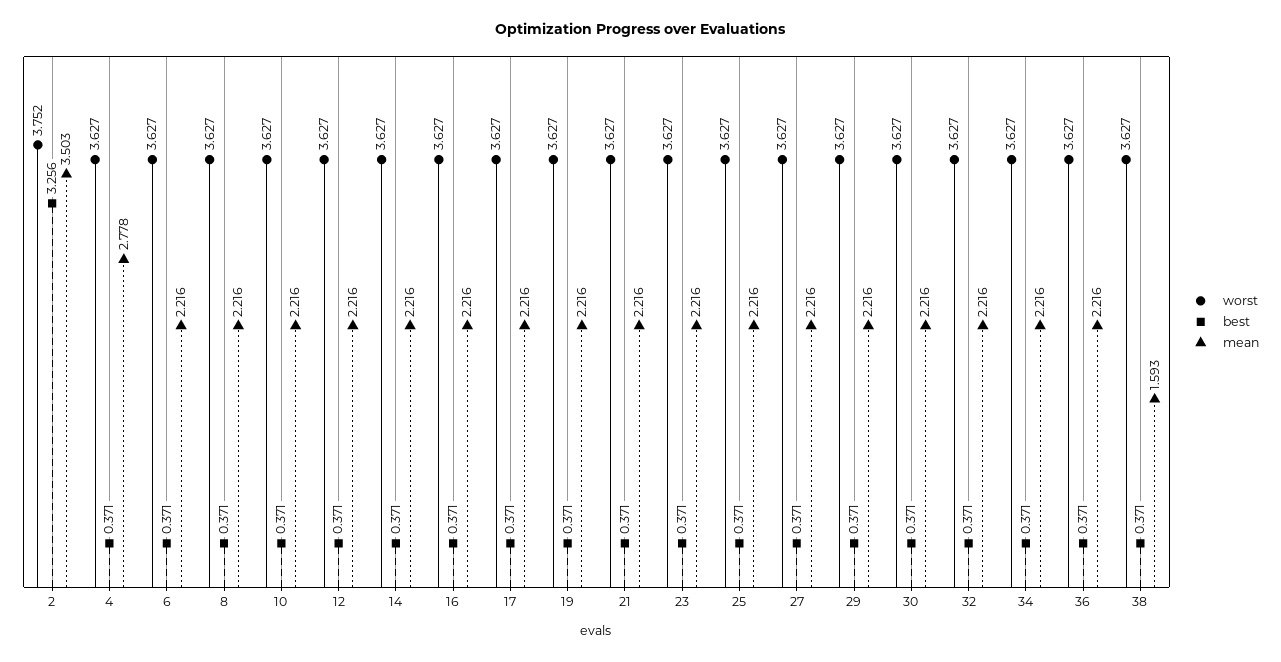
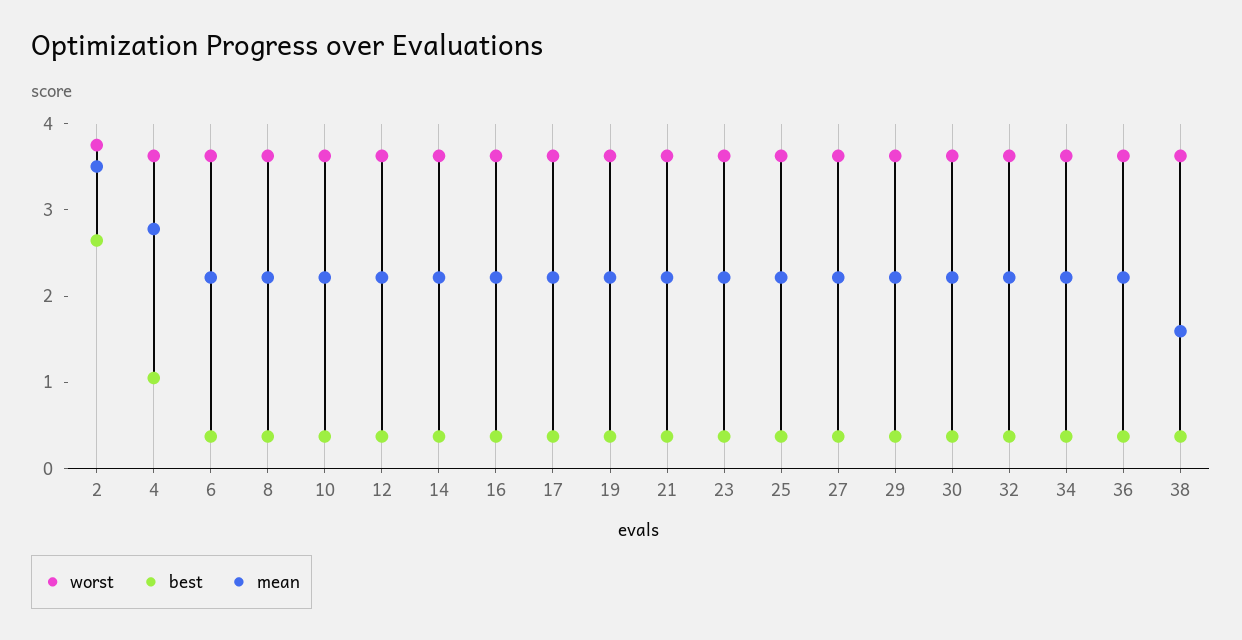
  {
    "worst": {
      "2": 3.752,
      "4": 3.627,
      "6": 3.627,
      "8": 3.627,
      "10": 3.627,
      "12": 3.627,
      "14": 3.627,
      "16": 3.627,
      "17": 3.627,
      "19": 3.627,
      "21": 3.627,
      "23": 3.627,
      "25": 3.627,
      "27": 3.627,
      "29": 3.627,
      "30": 3.627,
      "32": 3.627,
      "34": 3.627,
      "36": 3.627,
      "38": 3.627
    },
    "best": {
-     "2": 3.256,
+     "2": 2.6,
-     "4": 0.371,
+     "4": 1,
      "6": 0.371,
      "8": 0.371,
      "10": 0.371,
      "12": 0.371,
      "14": 0.371,
      "16": 0.371,
      "17": 0.371,
      "19": 0.371,
      "21": 0.371,
      "23": 0.371,
      "25": 0.371,
      "27": 0.371,
      "29": 0.371,
      "30": 0.371,
      "32": 0.371,
      "34": 0.371,
      "36": 0.371,
      "38": 0.371
    },
    "mean": {
      "2": 3.503,
      "4": 2.778,
      "6": 2.216,
      "8": 2.216,
      "10": 2.216,
      "12": 2.216,
      "14": 2.216,
      "16": 2.216,
      "17": 2.216,
      "19": 2.216,
      "21": 2.216,
      "23": 2.216,
      "25": 2.216,
      "27": 2.216,
      "29": 2.216,
      "30": 2.216,
      "32": 2.216,
      "34": 2.216,
      "36": 2.216,
      "38": 1.593
    }
  }

